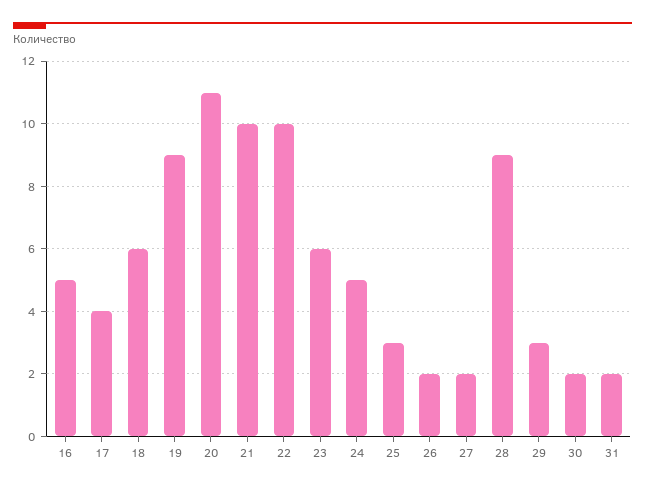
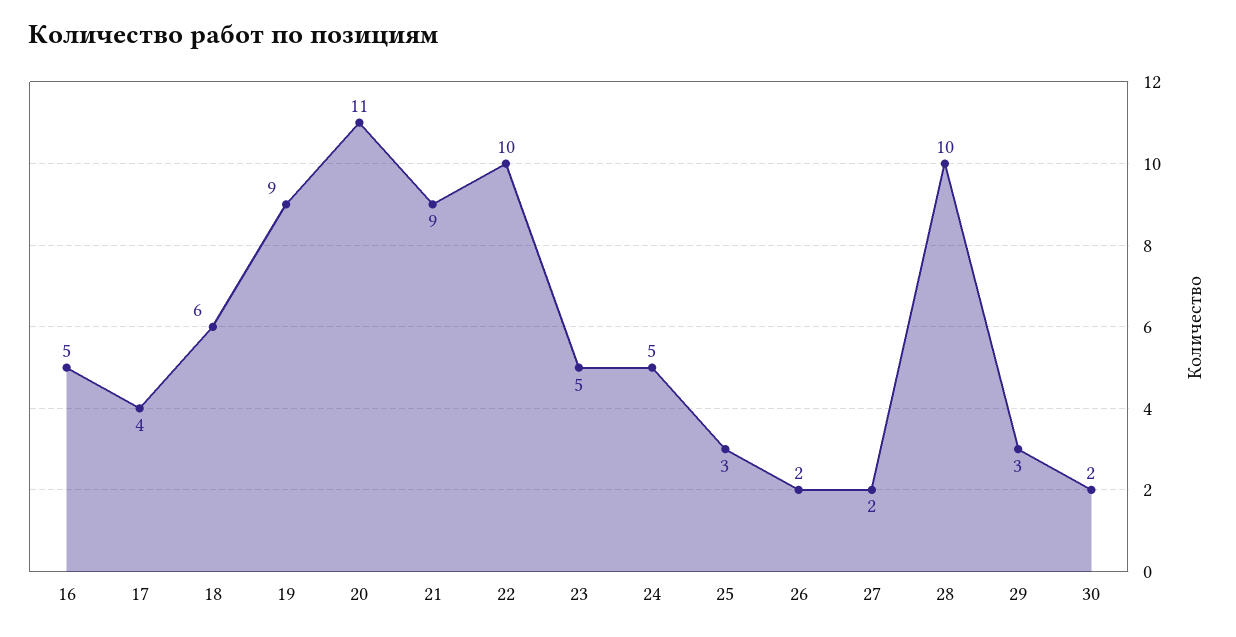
  {
    "16": 5,
    "17": 4,
    "18": 6,
    "19": 9,
    "20": 11,
-   "21": 10,
+   "21": 9,
    "22": 10,
-   "23": 6,
+   "23": 5,
    "24": 5,
    "25": 3,
    "26": 2,
    "27": 2,
-   "28": 9,
+   "28": 10,
    "29": 3,
-   "30": 2,
+   "30": 2
-   "31": 2
  }

